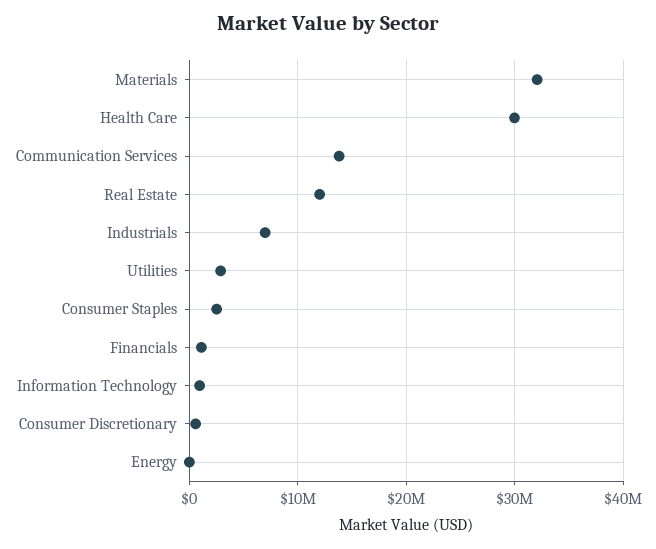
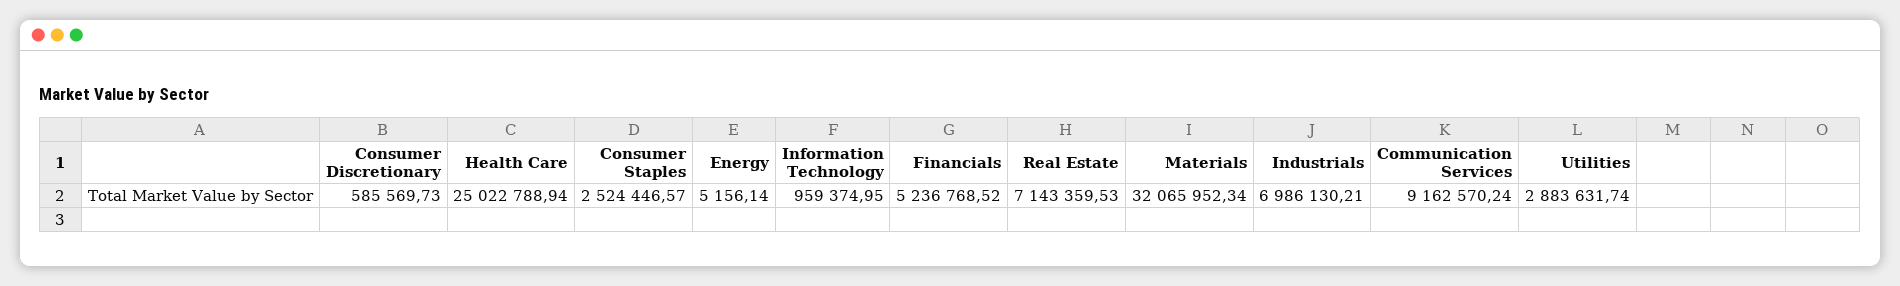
  {
    "Materials": 32065952.34,
-   "Health Care": 30000000,
+   "Health Care": 25022788.94,
-   "Communication Services": 14000000,
+   "Communication Services": 9162570.24,
-   "Real Estate": 12000000,
+   "Real Estate": 7143359.53,
    "Industrials": 6986130.21,
    "Utilities": 2883631.74,
    "Consumer Staples": 2524446.57,
-   "Financials": 1000000,
+   "Financials": 5236768.52,
    "Information Technology": 959374.95,
    "Consumer Discretionary": 585569.73,
    "Energy": 5156.14
  }

